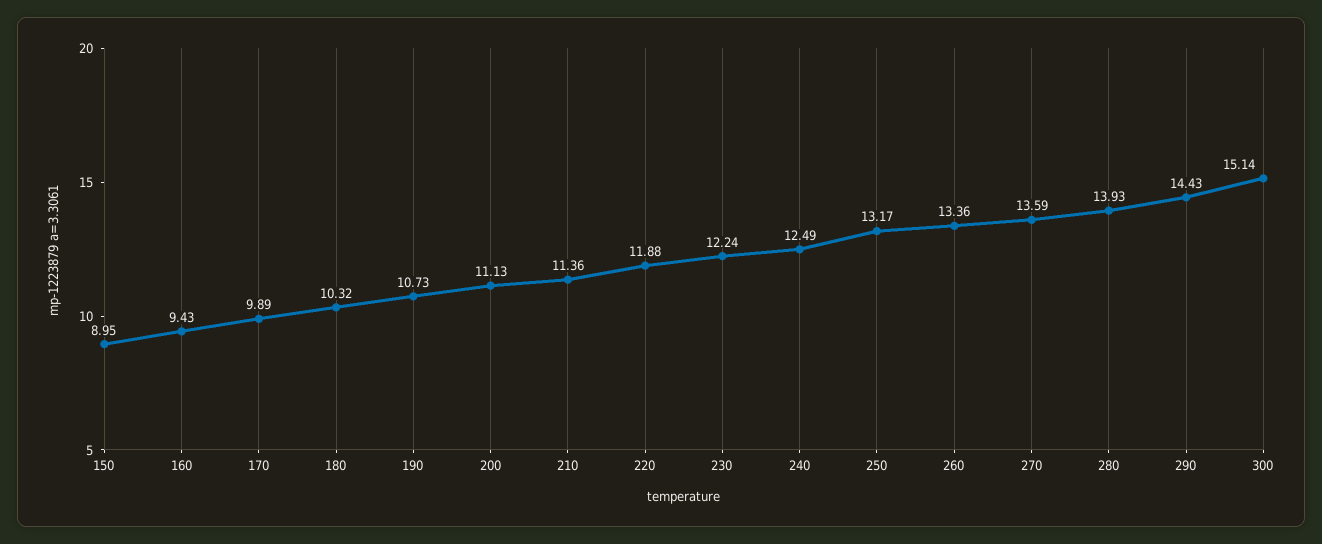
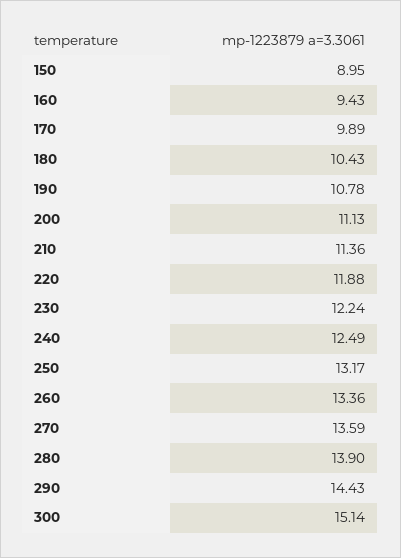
  {
    "150": 8.95,
    "160": 9.43,
    "170": 9.89,
-   "180": 10.32,
+   "180": 10.43,
-   "190": 10.73,
+   "190": 10.78,
    "200": 11.13,
    "210": 11.36,
    "220": 11.88,
    "230": 12.24,
    "240": 12.49,
    "250": 13.17,
    "260": 13.36,
    "270": 13.59,
-   "280": 13.93,
+   "280": 13.9,
    "290": 14.43,
    "300": 15.14
  }

